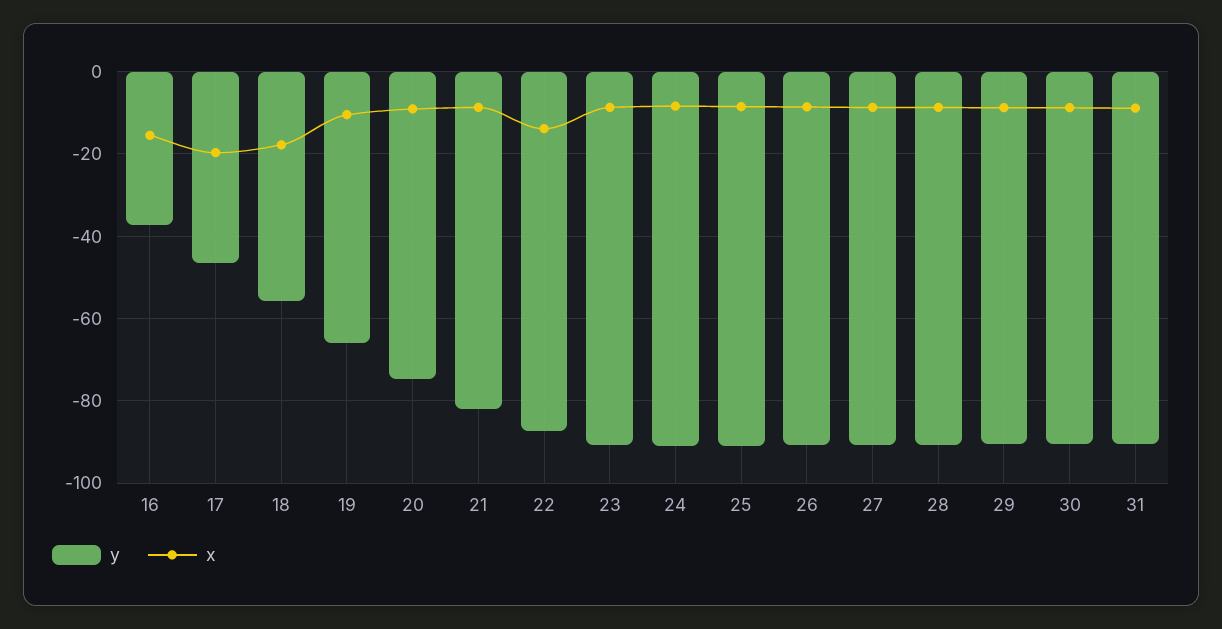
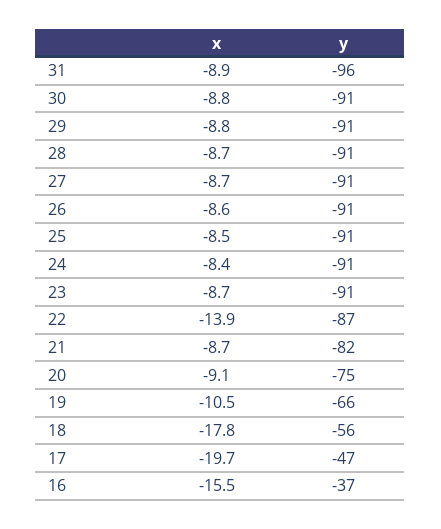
  {
    "y": {
      "16": -37,
      "17": -47,
      "18": -56,
      "19": -66,
      "20": -75,
      "21": -82,
      "22": -87,
      "23": -91,
      "24": -91,
      "25": -91,
      "26": -91,
      "27": -91,
      "28": -91,
      "29": -91,
      "30": -91,
-     "31": -90
+     "31": -96
    },
    "x": {
      "16": -15.5,
      "17": -19.7,
      "18": -17.8,
      "19": -10.5,
      "20": -9.1,
      "21": -8.7,
      "22": -13.9,
      "23": -8.7,
      "24": -8.4,
      "25": -8.5,
      "26": -8.6,
      "27": -8.7,
      "28": -8.7,
      "29": -8.8,
      "30": -8.8,
      "31": -8.9
    }
  }

